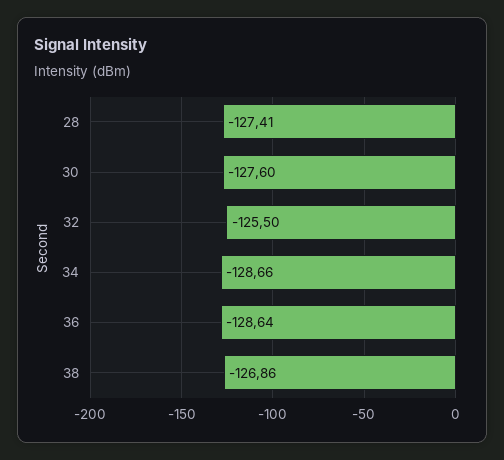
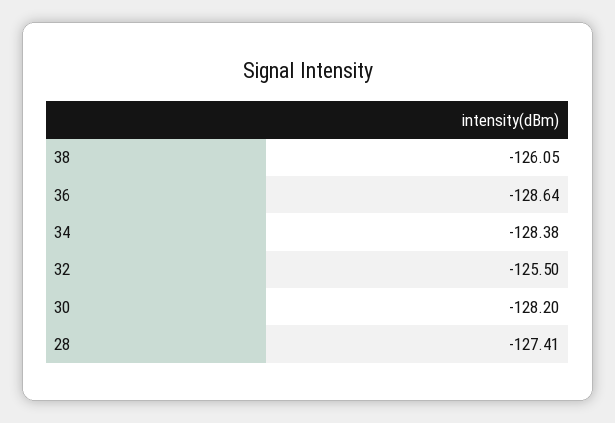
  {
    "28": -127.41,
-   "30": -127.6,
+   "30": -128.2,
    "32": -125.5,
-   "34": -128.66,
+   "34": -128.38,
    "36": -128.64,
-   "38": -126.86
+   "38": -126.05
  }

